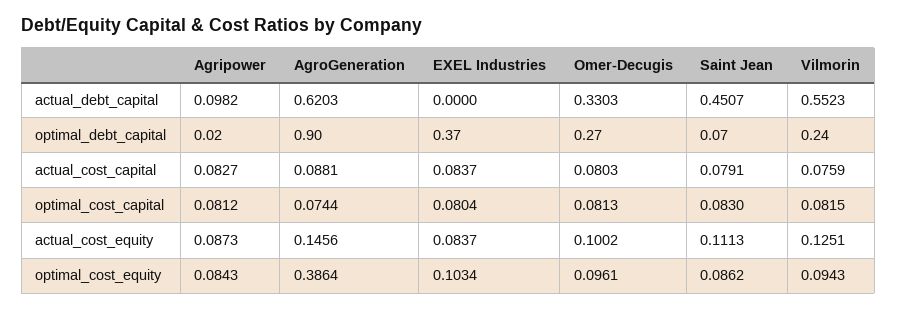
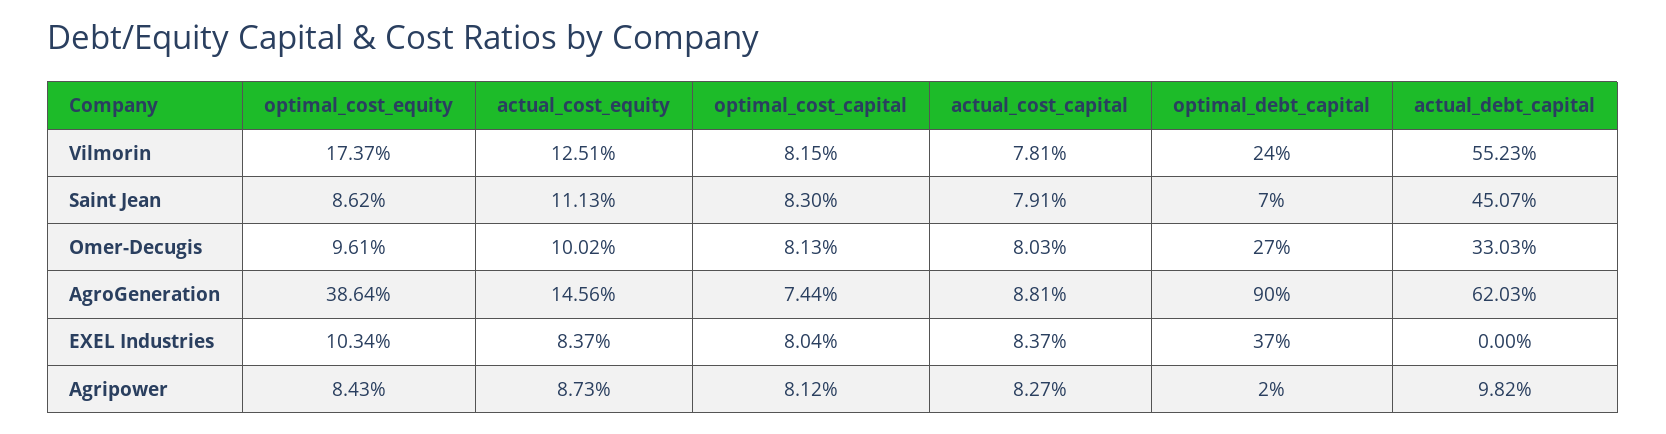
  {
    "Agripower": {
      "actual_debt_capital": 0.0982,
      "optimal_debt_capital": 0.02,
      "actual_cost_capital": 0.0827,
      "optimal_cost_capital": 0.0812,
      "actual_cost_equity": 0.0873,
      "optimal_cost_equity": 0.0843
    },
    "AgroGeneration": {
      "actual_debt_capital": 0.6203,
      "optimal_debt_capital": 0.9,
      "actual_cost_capital": 0.0881,
      "optimal_cost_capital": 0.0744,
      "actual_cost_equity": 0.1456,
      "optimal_cost_equity": 0.3864
    },
    "EXEL Industries": {
      "actual_debt_capital": 0,
      "optimal_debt_capital": 0.37,
      "actual_cost_capital": 0.0837,
      "optimal_cost_capital": 0.0804,
      "actual_cost_equity": 0.0837,
      "optimal_cost_equity": 0.1034
    },
    "Omer-Decugis": {
      "actual_debt_capital": 0.3303,
      "optimal_debt_capital": 0.27,
      "actual_cost_capital": 0.0803,
      "optimal_cost_capital": 0.0813,
      "actual_cost_equity": 0.1002,
      "optimal_cost_equity": 0.0961
    },
    "Saint Jean": {
      "actual_debt_capital": 0.4507,
      "optimal_debt_capital": 0.07,
      "actual_cost_capital": 0.0791,
      "optimal_cost_capital": 0.083,
      "actual_cost_equity": 0.1113,
      "optimal_cost_equity": 0.0862
    },
    "Vilmorin": {
      "actual_debt_capital": 0.5523,
      "optimal_debt_capital": 0.24,
-     "actual_cost_capital": 0.0759,
+     "actual_cost_capital": 0.0781,
      "optimal_cost_capital": 0.0815,
      "actual_cost_equity": 0.1251,
-     "optimal_cost_equity": 0.0943
+     "optimal_cost_equity": 0.1737
    }
  }

